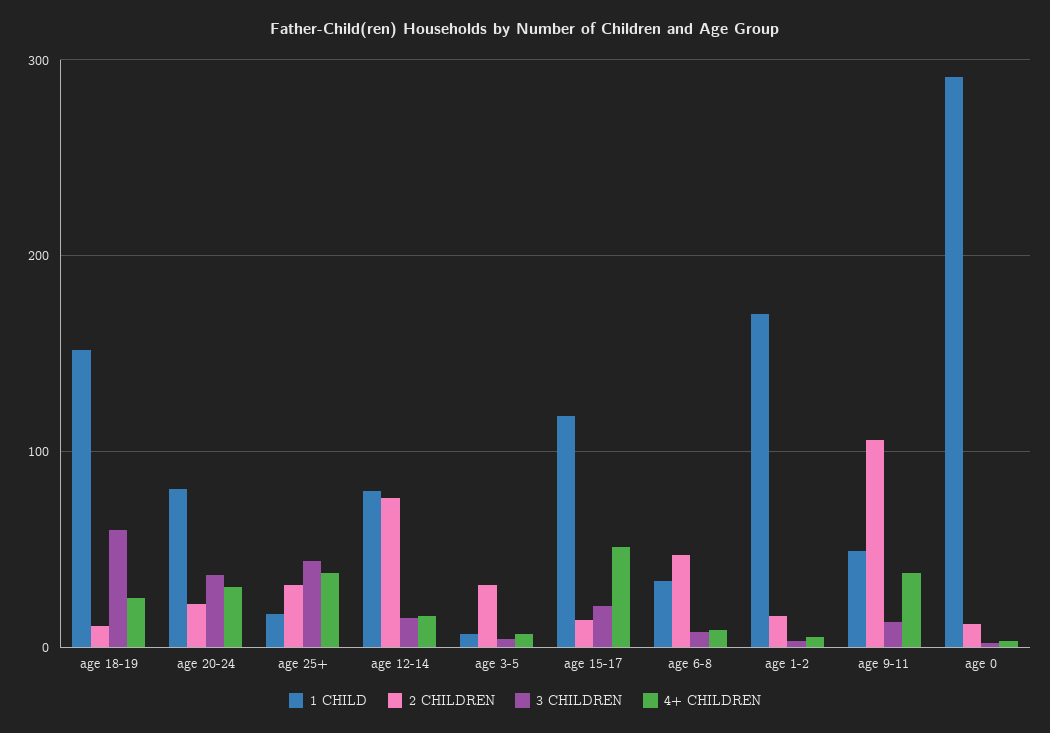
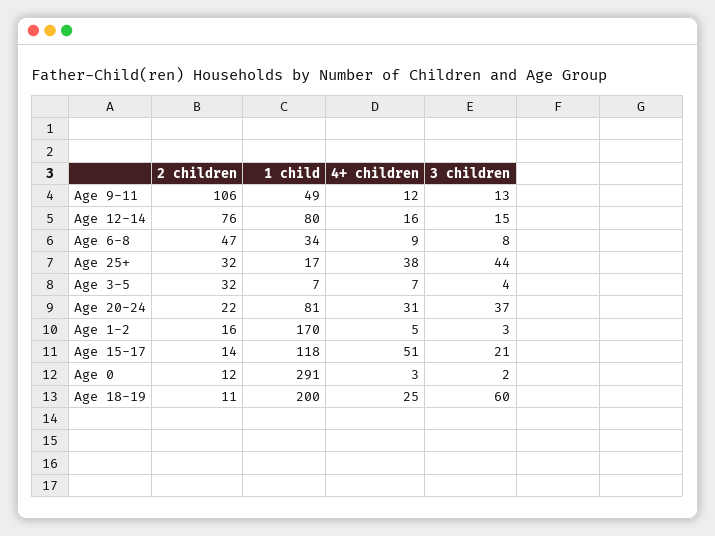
  {
    "1 CHILD": {
-     "age 18-19": 150,
+     "age 18-19": 200,
      "age 20-24": 81,
      "age 25+": 17,
      "age 12-14": 80,
      "age 3-5": 7,
      "age 15-17": 118,
      "age 6-8": 34,
      "age 1-2": 170,
      "age 9-11": 49,
      "age 0": 291
    },
    "2 CHILDREN": {
      "age 18-19": 11,
      "age 20-24": 22,
      "age 25+": 32,
      "age 12-14": 76,
      "age 3-5": 32,
      "age 15-17": 14,
      "age 6-8": 47,
      "age 1-2": 16,
      "age 9-11": 106,
      "age 0": 12
    },
    "3 CHILDREN": {
      "age 18-19": 60,
      "age 20-24": 37,
      "age 25+": 44,
      "age 12-14": 15,
      "age 3-5": 4,
      "age 15-17": 21,
      "age 6-8": 8,
      "age 1-2": 3,
      "age 9-11": 13,
      "age 0": 2
    },
    "4+ CHILDREN": {
      "age 18-19": 25,
      "age 20-24": 31,
      "age 25+": 38,
      "age 12-14": 16,
      "age 3-5": 7,
      "age 15-17": 51,
      "age 6-8": 9,
      "age 1-2": 5,
-     "age 9-11": 40,
+     "age 9-11": 12,
      "age 0": 3
    }
  }

